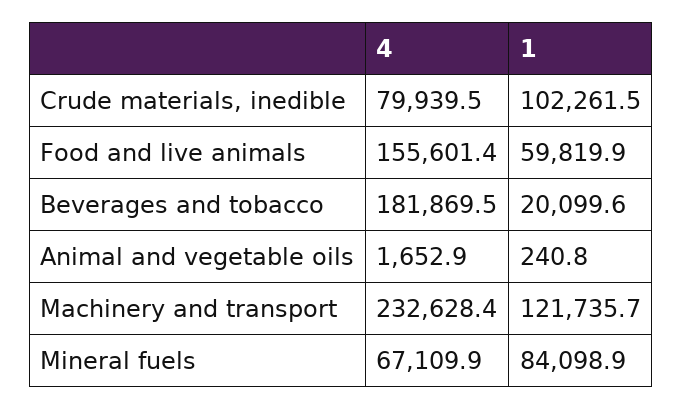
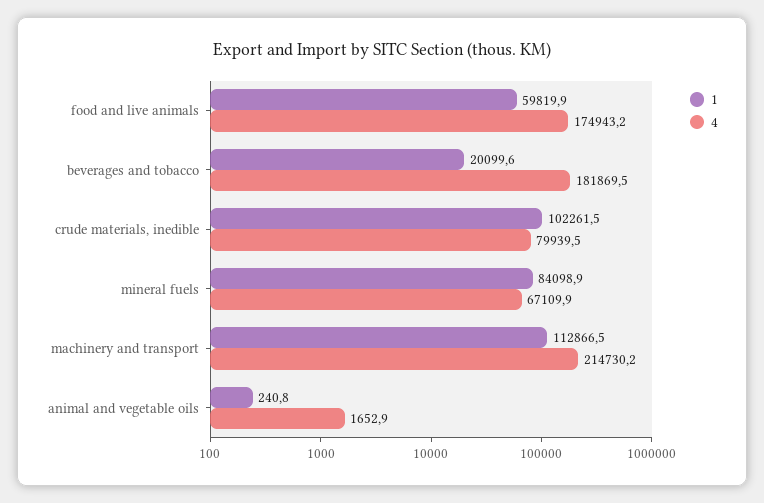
  {
    "4": {
      "Crude materials, inedible": 79939.5,
-     "Food and live animals": 155601.4,
+     "Food and live animals": 174943.2,
      "Beverages and tobacco": 181869.5,
      "Animal and vegetable oils": 1652.9,
-     "Machinery and transport": 232628.4,
+     "Machinery and transport": 214730.2,
      "Mineral fuels": 67109.9
    },
    "1": {
      "Crude materials, inedible": 102261.5,
      "Food and live animals": 59819.9,
      "Beverages and tobacco": 20099.6,
      "Animal and vegetable oils": 240.8,
-     "Machinery and transport": 121735.7,
+     "Machinery and transport": 112866.5,
      "Mineral fuels": 84098.9
    }
  }

